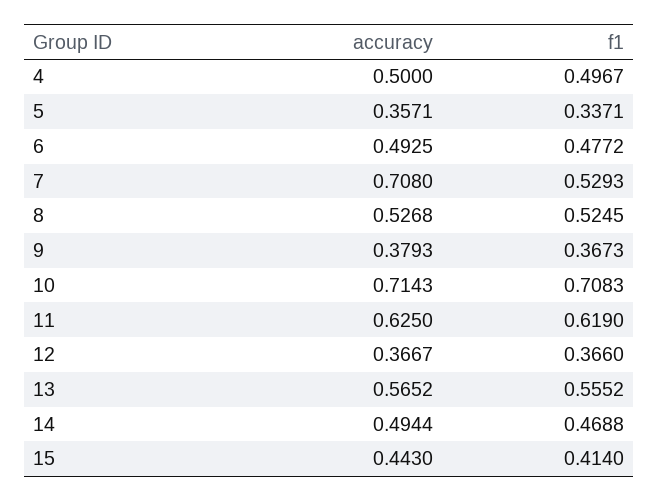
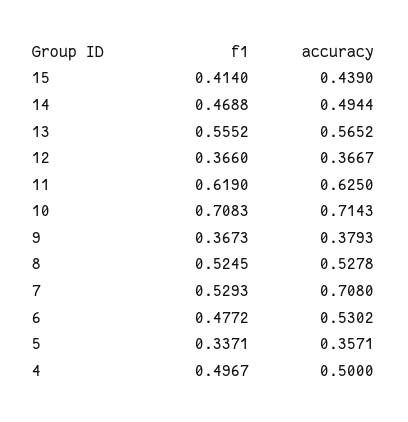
  {
    "accuracy": {
      "4": 0.5,
      "5": 0.3571,
-     "6": 0.4925,
+     "6": 0.5302,
      "7": 0.708,
-     "8": 0.5268,
+     "8": 0.5278,
      "9": 0.3793,
      "10": 0.7143,
      "11": 0.625,
      "12": 0.3667,
      "13": 0.5652,
      "14": 0.4944,
-     "15": 0.443
+     "15": 0.439
    },
    "f1": {
      "4": 0.4967,
      "5": 0.3371,
      "6": 0.4772,
      "7": 0.5293,
      "8": 0.5245,
      "9": 0.3673,
      "10": 0.7083,
      "11": 0.619,
      "12": 0.366,
      "13": 0.5552,
      "14": 0.4688,
      "15": 0.414
    }
  }

